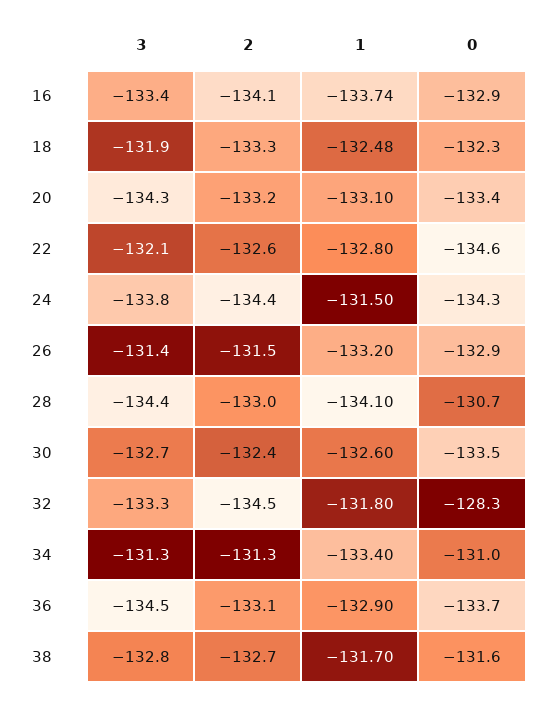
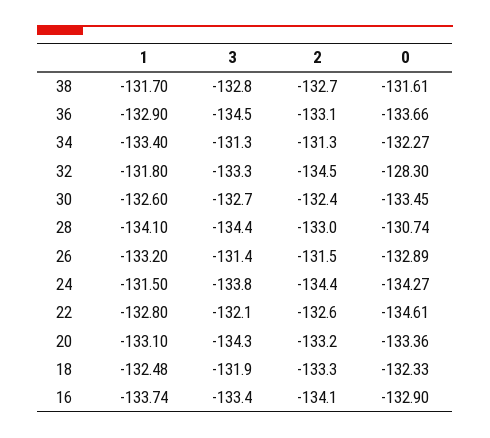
  {
    "3": {
      "16": -133.4,
      "18": -131.9,
      "20": -134.3,
      "22": -132.1,
      "24": -133.8,
      "26": -131.4,
      "28": -134.4,
      "30": -132.7,
      "32": -133.3,
      "34": -131.3,
      "36": -134.5,
      "38": -132.8
    },
    "2": {
      "16": -134.1,
      "18": -133.3,
      "20": -133.2,
      "22": -132.6,
      "24": -134.4,
      "26": -131.5,
      "28": -133,
      "30": -132.4,
      "32": -134.5,
      "34": -131.3,
      "36": -133.1,
      "38": -132.7
    },
    "1": {
      "16": -133.74,
      "18": -132.48,
      "20": -133.1,
      "22": -132.8,
      "24": -131.5,
      "26": -133.2,
      "28": -134.1,
      "30": -132.6,
      "32": -131.8,
      "34": -133.4,
      "36": -132.9,
      "38": -131.7
    },
    "0": {
      "16": -132.9,
      "18": -132.33,
      "20": -133.36,
      "22": -134.61,
      "24": -134.27,
      "26": -132.89,
      "28": -130.74,
      "30": -133.45,
      "32": -128.3,
-     "34": -131,
+     "34": -132.27,
      "36": -133.66,
      "38": -131.61
    }
  }

